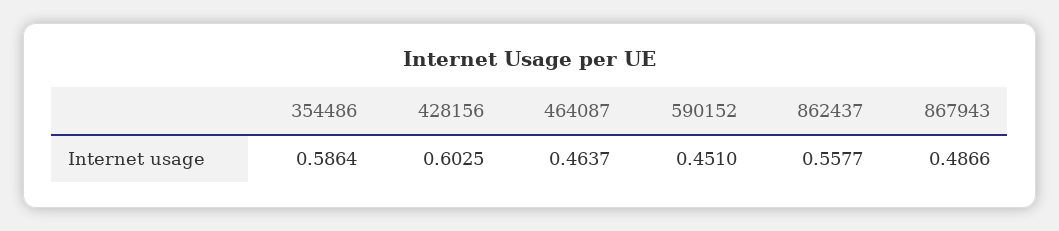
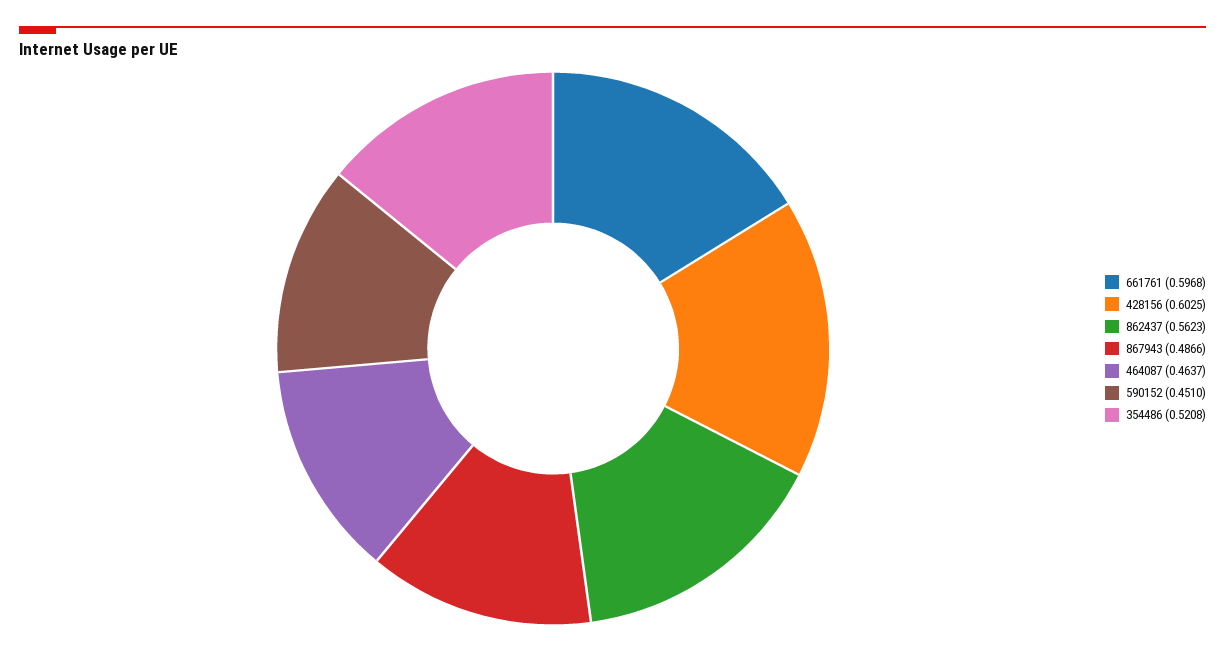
  {
-   "354486": 0.5864,
+   "354486": 0.5208,
    "428156": 0.6025,
    "464087": 0.4637,
    "590152": 0.451,
-   "862437": 0.5577,
+   "862437": 0.5623,
-   "867943": 0.4866
+   "867943": 0.4866,
+   "661761": 0.5968
  }

